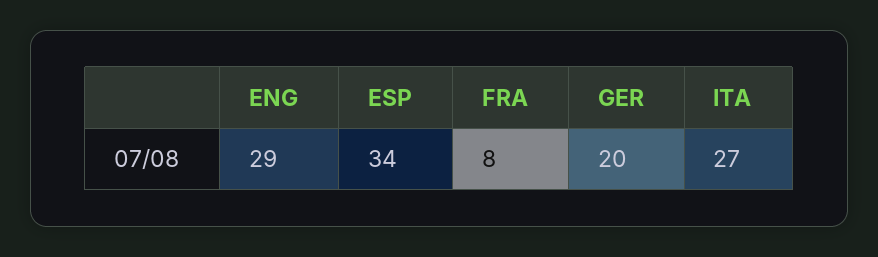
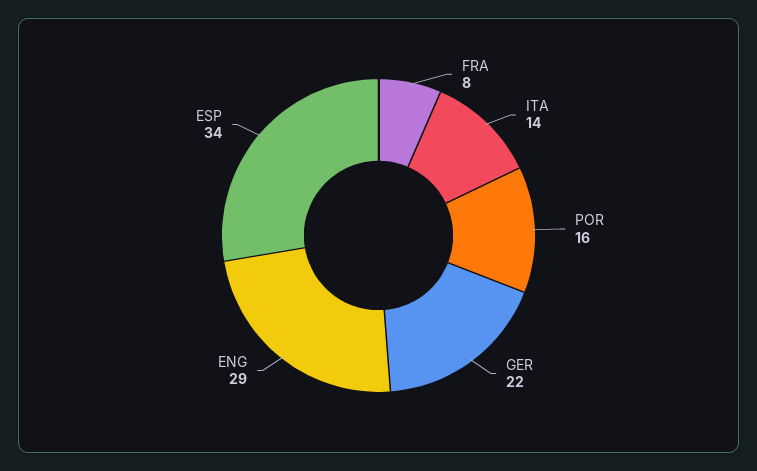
  {
    "ENG": 29,
    "ESP": 34,
    "FRA": 8,
-   "GER": 20,
+   "GER": 22,
-   "ITA": 27
+   "ITA": 14,
+   "POR": 16
  }

